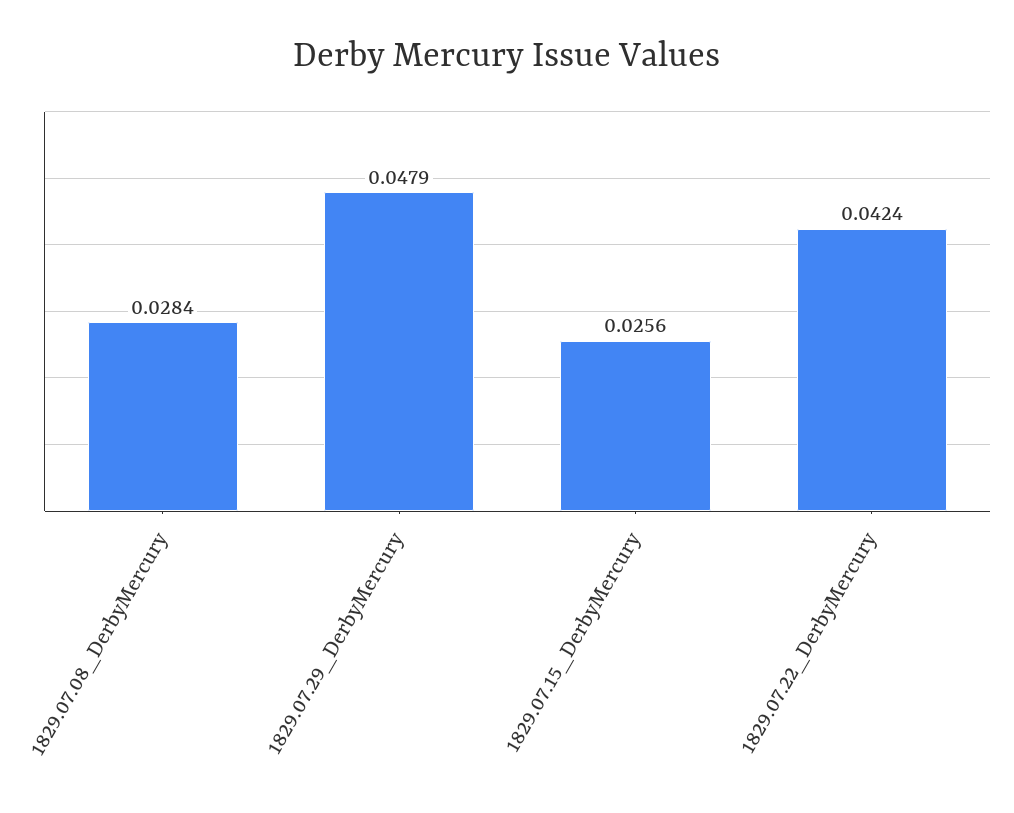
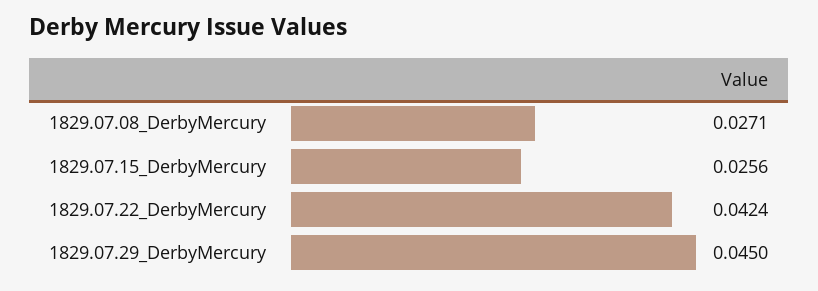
  {
-   "1829.07.08_DerbyMercury": 0.0284,
+   "1829.07.08_DerbyMercury": 0.0271,
-   "1829.07.29_DerbyMercury": 0.0479,
+   "1829.07.29_DerbyMercury": 0.045,
    "1829.07.15_DerbyMercury": 0.0256,
    "1829.07.22_DerbyMercury": 0.0424
  }

